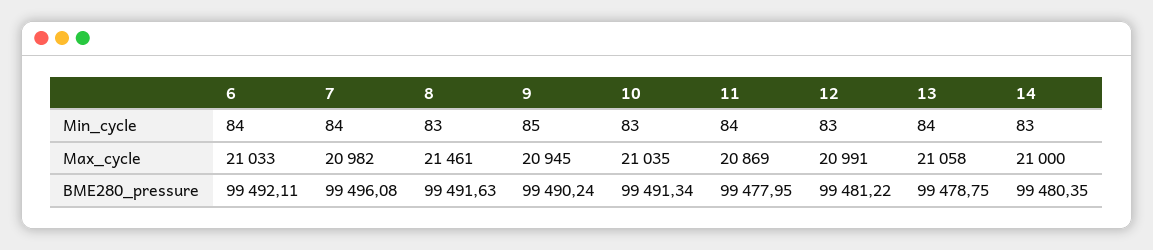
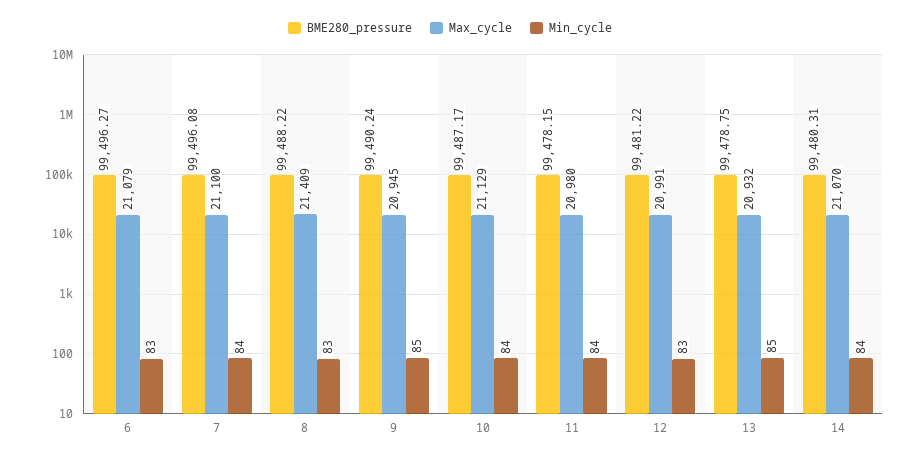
  {
    "Min_cycle": {
-     "6": 84,
+     "6": 83,
      "7": 84,
      "8": 83,
      "9": 85,
-     "10": 83,
+     "10": 84,
      "11": 84,
      "12": 83,
-     "13": 84,
+     "13": 85,
-     "14": 83
+     "14": 84
    },
    "Max_cycle": {
-     "6": 21033,
+     "6": 21079,
-     "7": 20982,
+     "7": 21100,
-     "8": 21461,
+     "8": 21409,
      "9": 20945,
-     "10": 21035,
+     "10": 21129,
-     "11": 20869,
+     "11": 20980,
      "12": 20991,
-     "13": 21058,
+     "13": 20932,
-     "14": 21000
+     "14": 21070
    },
    "BME280_pressure": {
-     "6": 99492.11,
+     "6": 99496.27,
      "7": 99496.08,
-     "8": 99491.63,
+     "8": 99488.22,
      "9": 99490.24,
-     "10": 99491.34,
+     "10": 99487.17,
-     "11": 99477.95,
+     "11": 99478.15,
      "12": 99481.22,
      "13": 99478.75,
-     "14": 99480.35
+     "14": 99480.31
    }
  }

